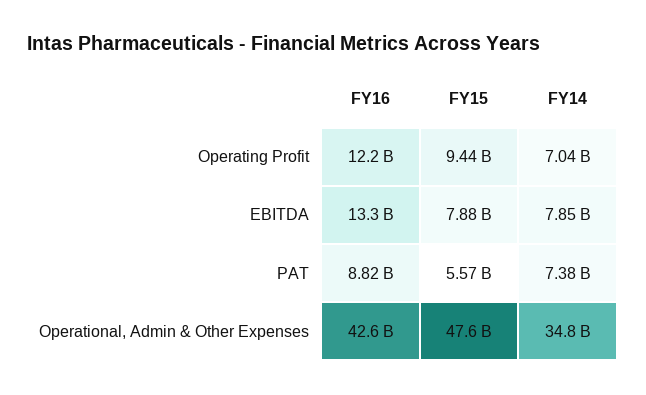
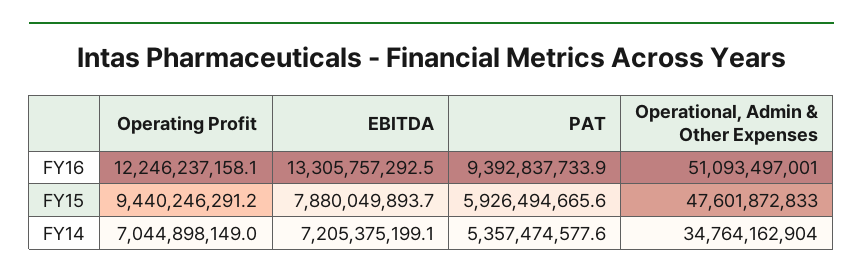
  {
    "FY16": {
      "Operating Profit": 12246237158.1,
      "EBITDA": 13305757292.5,
-     "PAT": 8820000000,
+     "PAT": 9392837733.9,
-     "Operational, Admin & Other Expenses": 42600000000
+     "Operational, Admin & Other Expenses": 51093497001
    },
    "FY15": {
      "Operating Profit": 9440246291.2,
      "EBITDA": 7880049893.7,
-     "PAT": 5570000000,
+     "PAT": 5926494665.6,
      "Operational, Admin & Other Expenses": 47601872833
    },
    "FY14": {
      "Operating Profit": 7044898149,
-     "EBITDA": 7850000000,
+     "EBITDA": 7205375199.1,
-     "PAT": 7380000000,
+     "PAT": 5357474577.6,
      "Operational, Admin & Other Expenses": 34764162904
    }
  }

